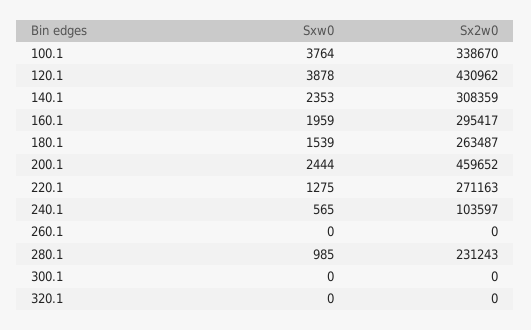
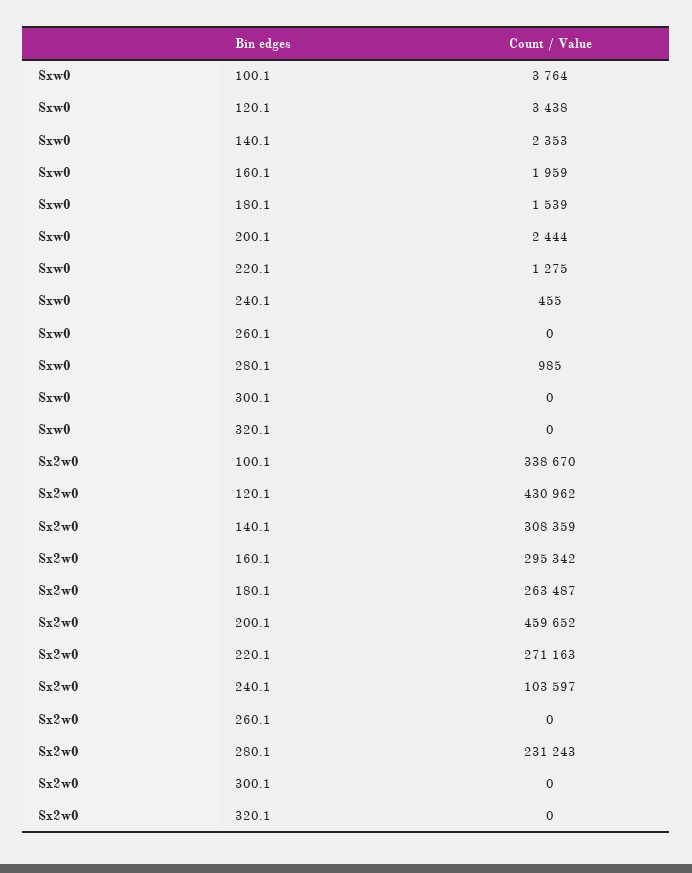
  {
    "Sxw0": {
      "100.1": 3764,
-     "120.1": 3878,
+     "120.1": 3438,
      "140.1": 2353,
      "160.1": 1959,
      "180.1": 1539,
      "200.1": 2444,
      "220.1": 1275,
-     "240.1": 565,
+     "240.1": 455,
      "260.1": 0,
      "280.1": 985,
      "300.1": 0,
      "320.1": 0
    },
    "Sx2w0": {
      "100.1": 338670,
      "120.1": 430962,
      "140.1": 308359,
-     "160.1": 295417,
+     "160.1": 295342,
      "180.1": 263487,
      "200.1": 459652,
      "220.1": 271163,
      "240.1": 103597,
      "260.1": 0,
      "280.1": 231243,
      "300.1": 0,
      "320.1": 0
    }
  }

